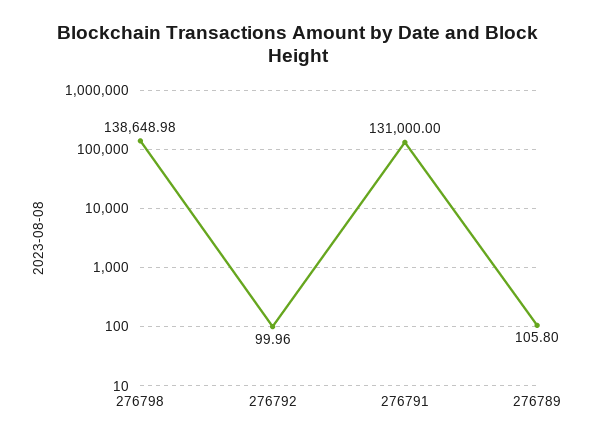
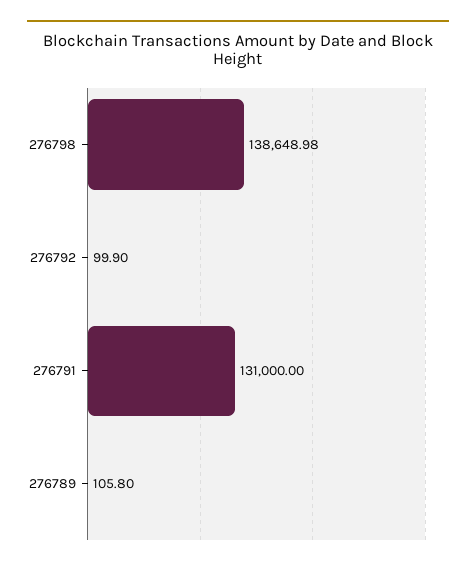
  {
    "276798": 138648.98,
-   "276792": 99.96,
+   "276792": 99.9,
    "276791": 131000,
    "276789": 105.8
  }

